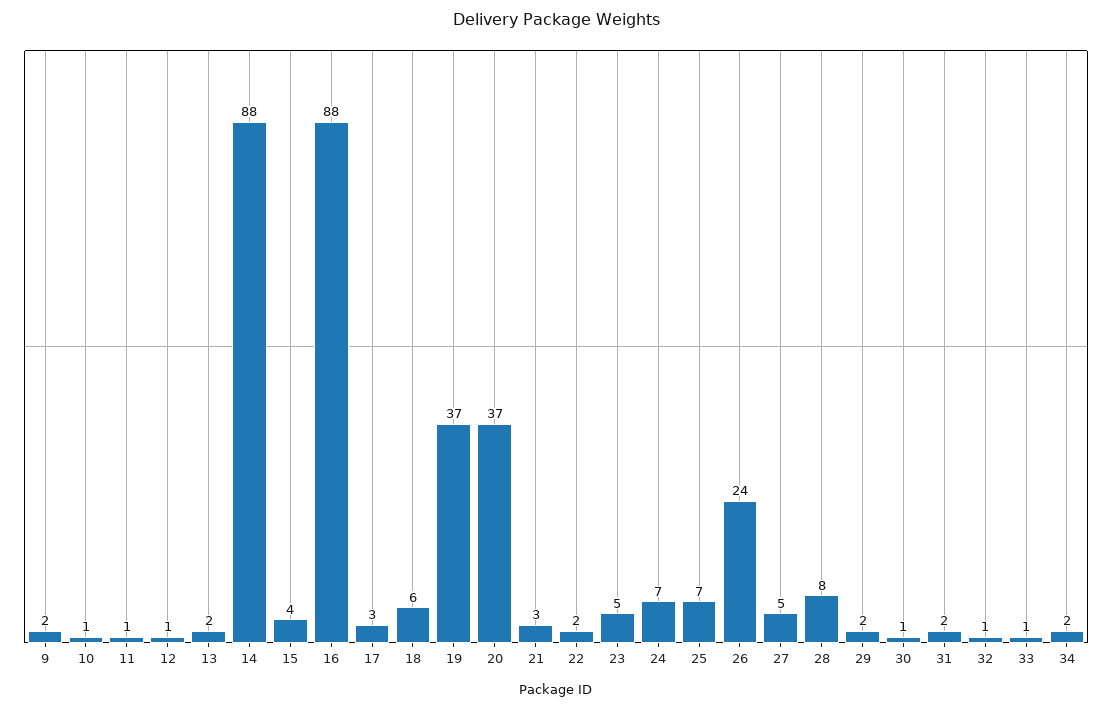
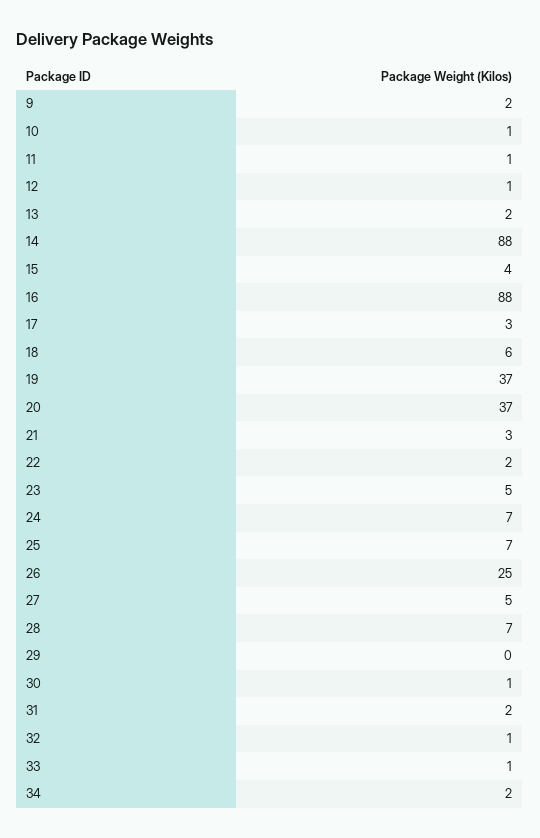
  {
    "9": 2,
    "10": 1,
    "11": 1,
    "12": 1,
    "13": 2,
    "14": 88,
    "15": 4,
    "16": 88,
    "17": 3,
    "18": 6,
    "19": 37,
    "20": 37,
    "21": 3,
    "22": 2,
    "23": 5,
    "24": 7,
    "25": 7,
-   "26": 24,
+   "26": 25,
    "27": 5,
-   "28": 8,
+   "28": 7,
-   "29": 2,
+   "29": 0,
    "30": 1,
    "31": 2,
    "32": 1,
    "33": 1,
    "34": 2
  }

